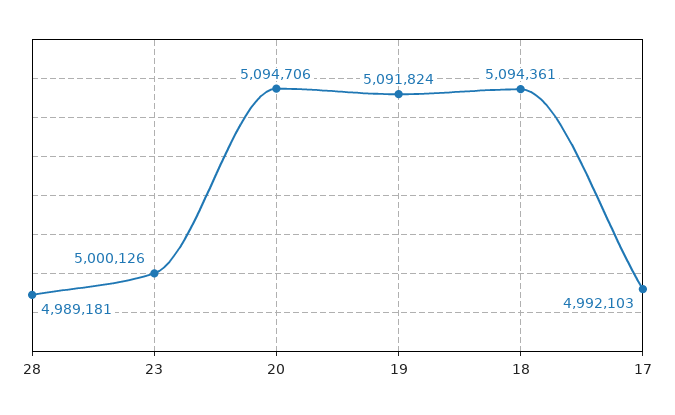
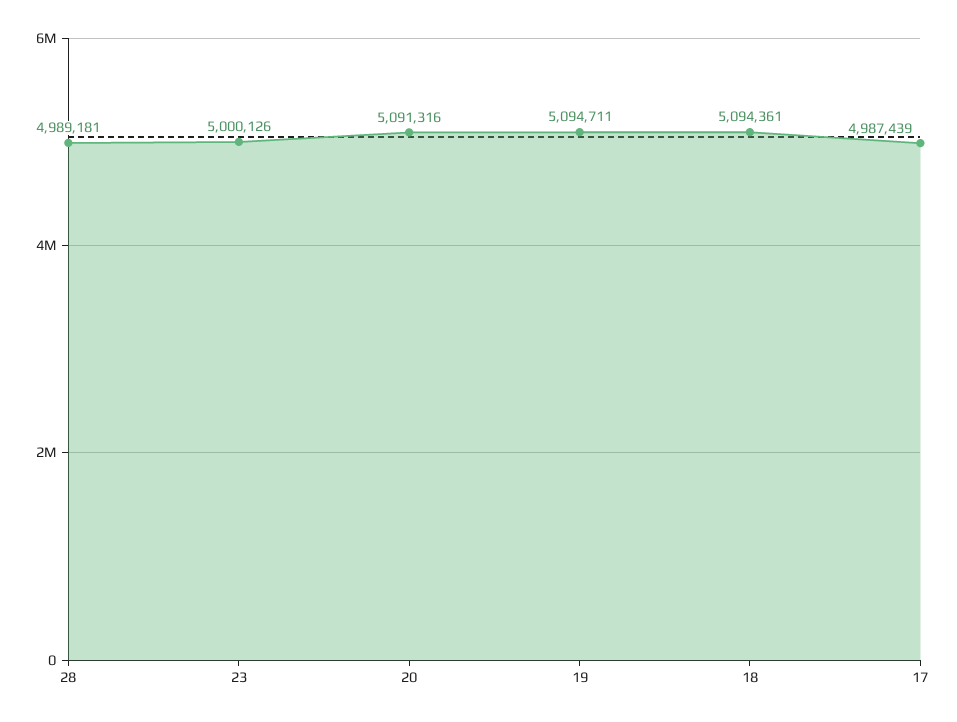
  {
    "28": 4989181,
    "23": 5000126,
-   "20": 5094706,
+   "20": 5091316,
-   "19": 5091824,
+   "19": 5094711,
    "18": 5094361,
-   "17": 4992103
+   "17": 4987439
  }

